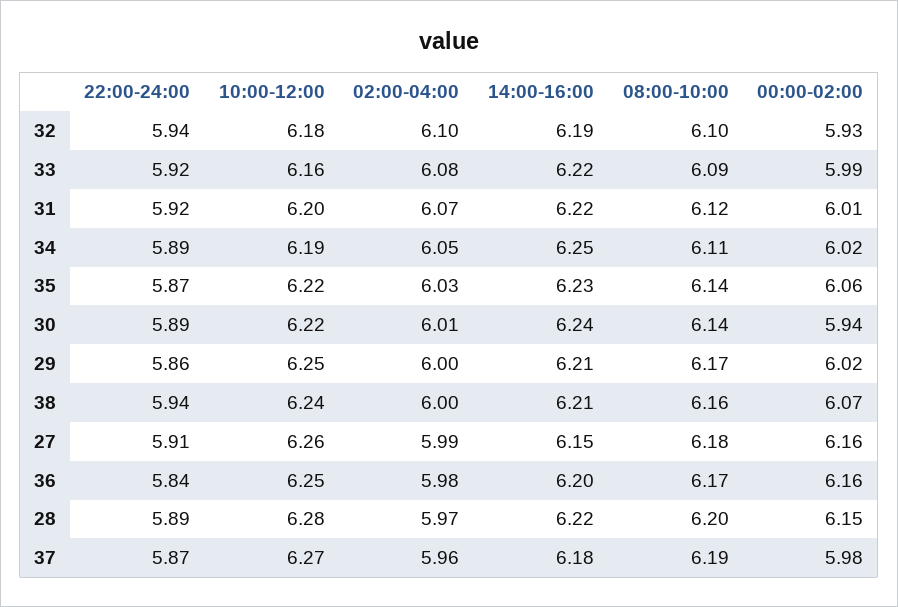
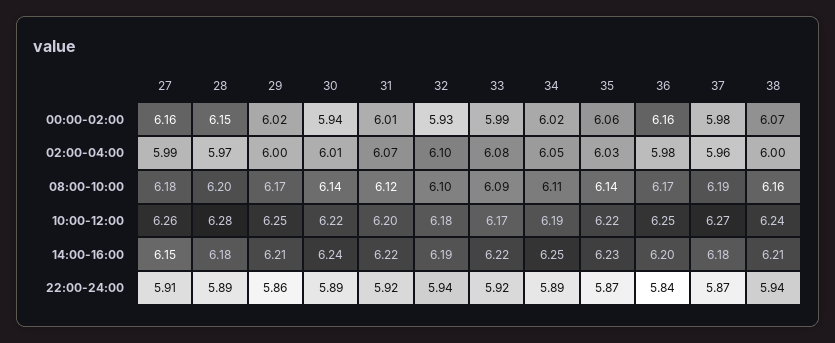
  {
    "22:00-24:00": {
      "32": 5.94,
      "33": 5.92,
      "31": 5.92,
      "34": 5.89,
      "35": 5.87,
      "30": 5.89,
      "29": 5.86,
      "38": 5.94,
      "27": 5.91,
      "36": 5.84,
      "28": 5.89,
      "37": 5.87
    },
    "10:00-12:00": {
      "32": 6.18,
-     "33": 6.16,
+     "33": 6.17,
      "31": 6.2,
      "34": 6.19,
      "35": 6.22,
      "30": 6.22,
      "29": 6.25,
      "38": 6.24,
      "27": 6.26,
      "36": 6.25,
      "28": 6.28,
      "37": 6.27
    },
    "02:00-04:00": {
      "32": 6.1,
      "33": 6.08,
      "31": 6.07,
      "34": 6.05,
      "35": 6.03,
      "30": 6.01,
      "29": 6,
      "38": 6,
      "27": 5.99,
      "36": 5.98,
      "28": 5.97,
      "37": 5.96
    },
    "14:00-16:00": {
      "32": 6.19,
      "33": 6.22,
      "31": 6.22,
      "34": 6.25,
      "35": 6.23,
      "30": 6.24,
      "29": 6.21,
      "38": 6.21,
      "27": 6.15,
      "36": 6.2,
-     "28": 6.22,
+     "28": 6.18,
      "37": 6.18
    },
    "08:00-10:00": {
      "32": 6.1,
      "33": 6.09,
      "31": 6.12,
      "34": 6.11,
      "35": 6.14,
      "30": 6.14,
      "29": 6.17,
      "38": 6.16,
      "27": 6.18,
      "36": 6.17,
      "28": 6.2,
      "37": 6.19
    },
    "00:00-02:00": {
      "32": 5.93,
      "33": 5.99,
      "31": 6.01,
      "34": 6.02,
      "35": 6.06,
      "30": 5.94,
      "29": 6.02,
      "38": 6.07,
      "27": 6.16,
      "36": 6.16,
      "28": 6.15,
      "37": 5.98
    }
  }

